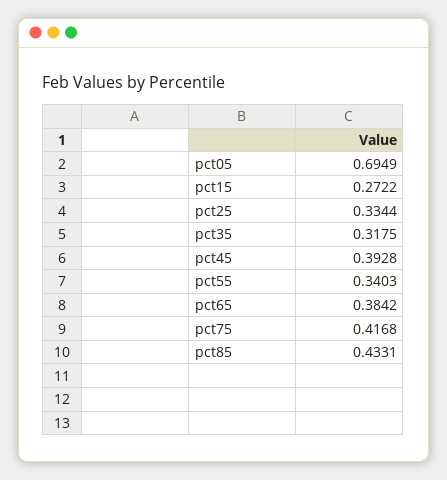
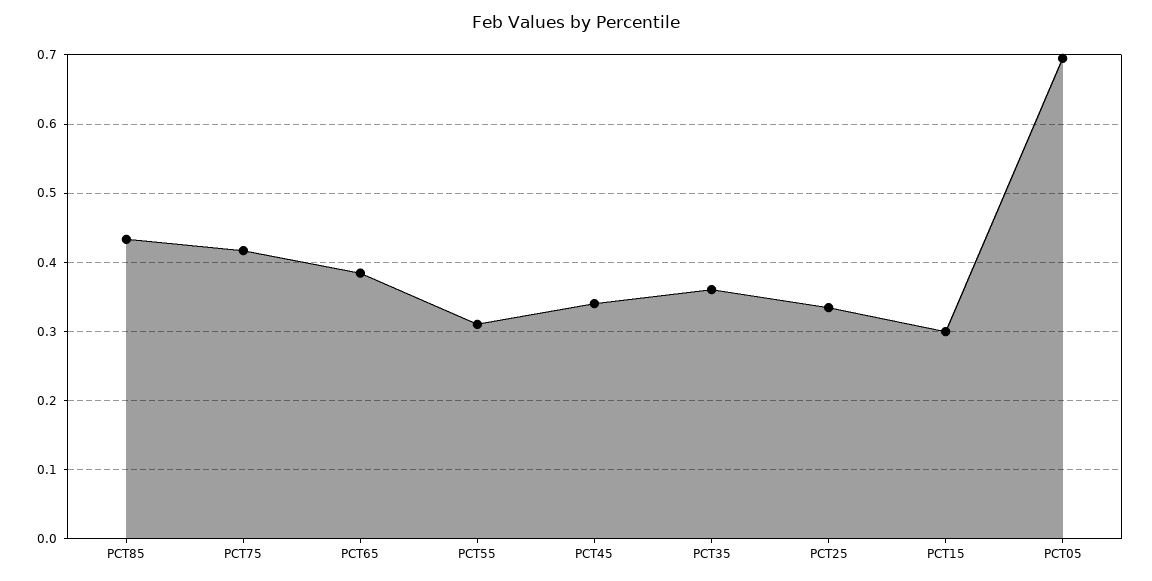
  {
    "pct05": 0.6949,
-   "pct15": 0.2722,
+   "pct15": 0.3,
    "pct25": 0.3344,
-   "pct35": 0.3175,
+   "pct35": 0.36,
-   "pct45": 0.3928,
+   "pct45": 0.34,
-   "pct55": 0.3403,
+   "pct55": 0.31,
    "pct65": 0.3842,
    "pct75": 0.4168,
    "pct85": 0.4331
  }

